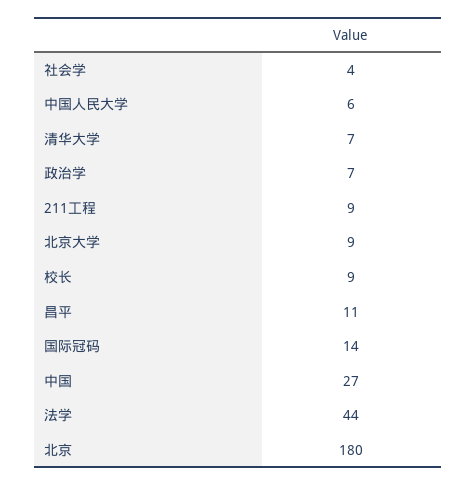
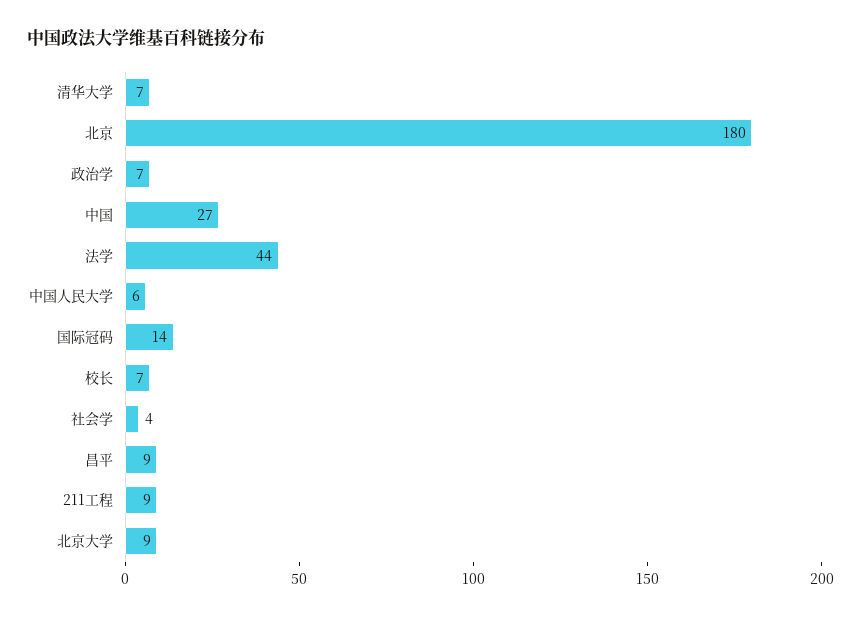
  {
    "社会学": 4,
    "中国人民大学": 6,
    "清华大学": 7,
    "政治学": 7,
    "211工程": 9,
    "北京大学": 9,
-   "校长": 9,
+   "校长": 7,
-   "昌平": 11,
+   "昌平": 9,
    "国际冠码": 14,
    "中国": 27,
    "法学": 44,
    "北京": 180
  }

